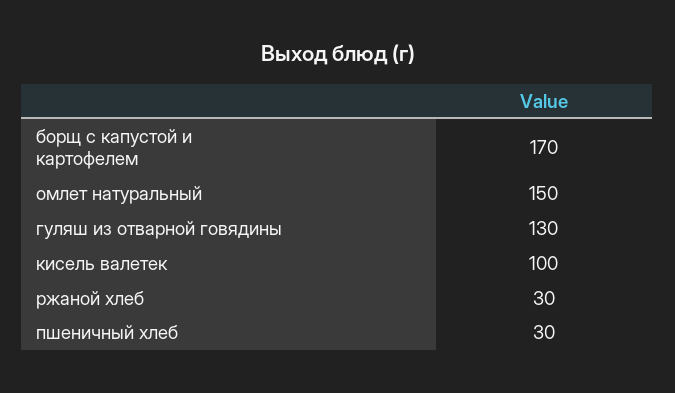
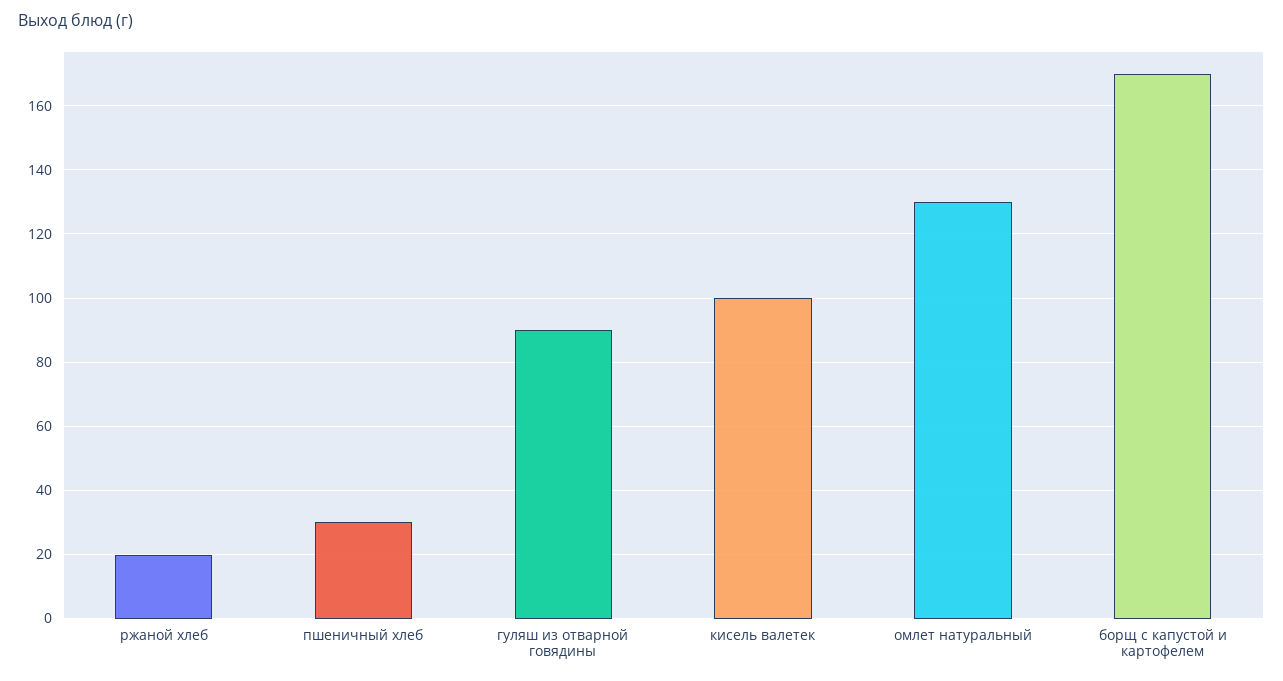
  {
    "борщ с капустой и картофелем": 170,
-   "омлет натуральный": 150,
+   "омлет натуральный": 130,
-   "гуляш из отварной говядины": 130,
+   "гуляш из отварной говядины": 90,
    "кисель валетек": 100,
-   "ржаной хлеб": 30,
+   "ржаной хлеб": 20,
    "пшеничный хлеб": 30
  }

